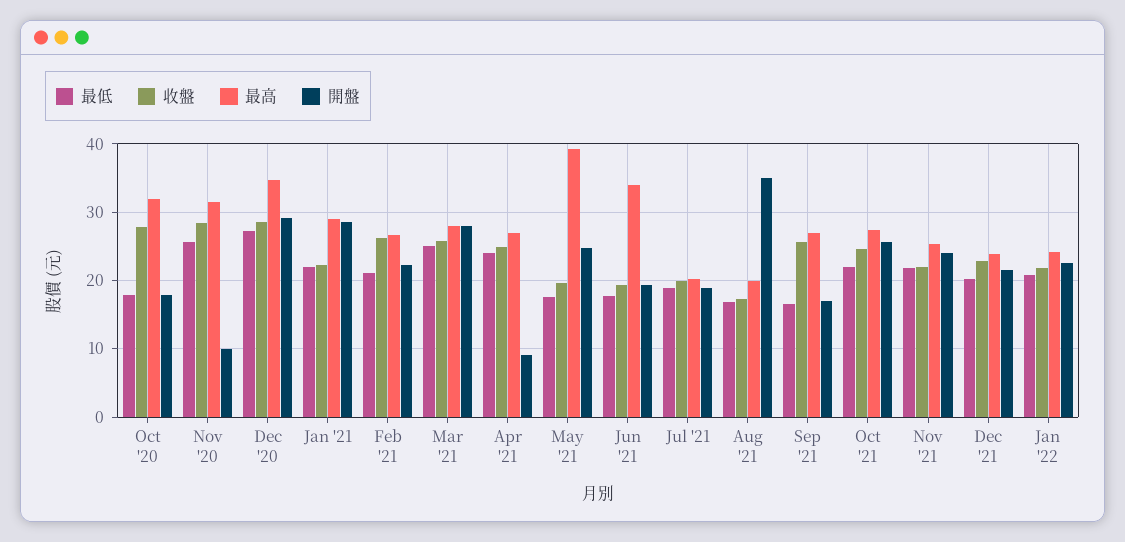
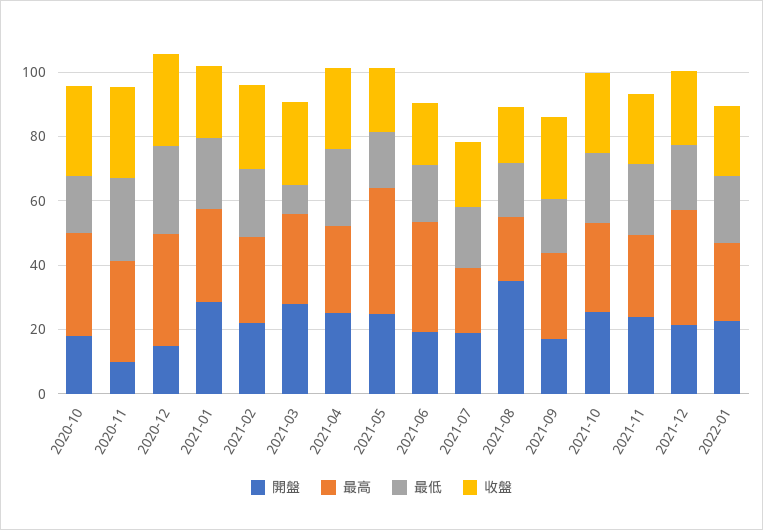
  {
    "最低": {
      "Oct '20": 18,
      "Nov '20": 26,
      "Dec '20": 27,
      "Jan '21": 22,
      "Feb '21": 21,
-     "Mar '21": 25,
+     "Mar '21": 10,
      "Apr '21": 24,
      "May '21": 18,
      "Jun '21": 18,
      "Jul '21": 19,
      "Aug '21": 17,
      "Sep '21": 17,
      "Oct '21": 22,
      "Nov '21": 22,
      "Dec '21": 20,
      "Jan '22": 21
    },
    "收盤": {
      "Oct '20": 28,
      "Nov '20": 28,
      "Dec '20": 29,
      "Jan '21": 22,
      "Feb '21": 26,
      "Mar '21": 26,
      "Apr '21": 25,
      "May '21": 20,
      "Jun '21": 19,
      "Jul '21": 20,
      "Aug '21": 17,
      "Sep '21": 26,
      "Oct '21": 25,
      "Nov '21": 22,
      "Dec '21": 23,
      "Jan '22": 22
    },
    "最高": {
      "Oct '20": 32,
      "Nov '20": 32,
      "Dec '20": 35,
      "Jan '21": 29,
      "Feb '21": 27,
      "Mar '21": 28,
      "Apr '21": 27,
      "May '21": 39,
      "Jun '21": 34,
      "Jul '21": 20,
      "Aug '21": 20,
      "Sep '21": 27,
      "Oct '21": 27,
      "Nov '21": 25,
-     "Dec '21": 24,
+     "Dec '21": 35,
      "Jan '22": 24
    },
    "開盤": {
      "Oct '20": 18,
      "Nov '20": 10,
-     "Dec '20": 29,
+     "Dec '20": 15,
      "Jan '21": 29,
      "Feb '21": 22,
      "Mar '21": 28,
-     "Apr '21": 9,
+     "Apr '21": 25,
      "May '21": 25,
      "Jun '21": 19,
      "Jul '21": 19,
      "Aug '21": 35,
      "Sep '21": 17,
      "Oct '21": 26,
      "Nov '21": 24,
      "Dec '21": 22,
      "Jan '22": 23
    }
  }

